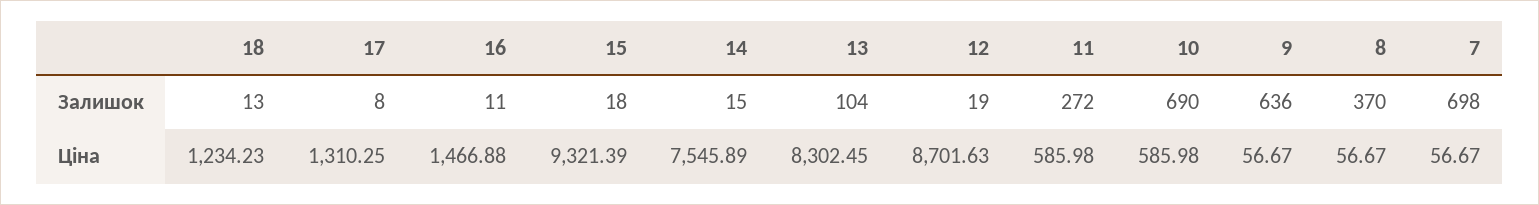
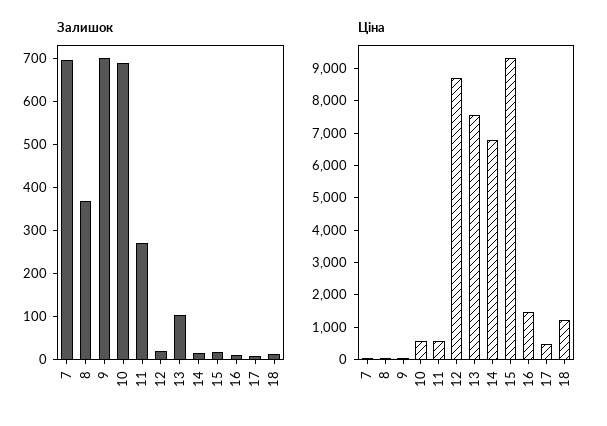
  {
    "Залишок": {
      "18": 13,
      "17": 8,
      "16": 11,
      "15": 18,
      "14": 15,
      "13": 104,
      "12": 19,
      "11": 272,
      "10": 690,
-     "9": 636,
+     "9": 700,
      "8": 370,
      "7": 698
    },
    "Ціна": {
      "18": 1234.23,
-     "17": 1310.25,
+     "17": 500,
      "16": 1466.88,
      "15": 9321.39,
-     "14": 7545.89,
+     "14": 6750,
-     "13": 8302.45,
+     "13": 7500,
      "12": 8701.63,
      "11": 585.98,
      "10": 585.98,
      "9": 56.67,
      "8": 56.67,
      "7": 56.67
    }
  }

